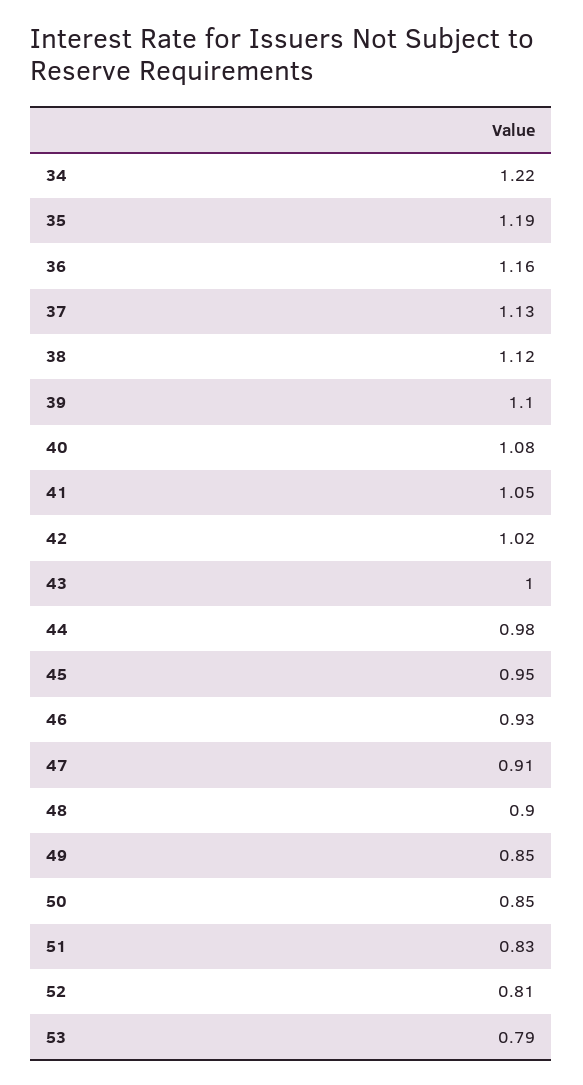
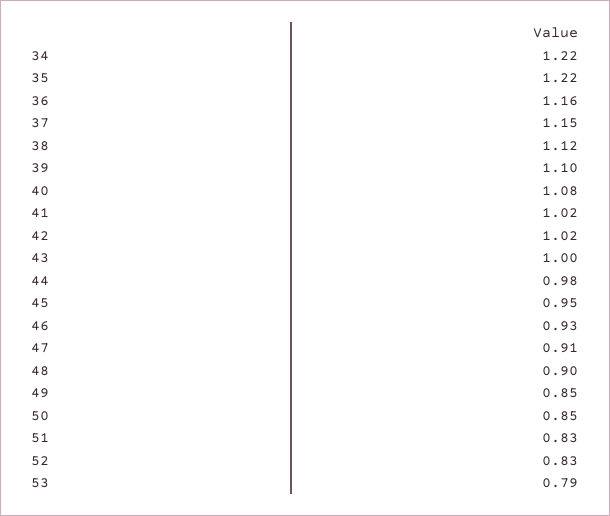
  {
    "34": 1.22,
-   "35": 1.19,
+   "35": 1.22,
    "36": 1.16,
-   "37": 1.13,
+   "37": 1.15,
    "38": 1.12,
    "39": 1.1,
    "40": 1.08,
-   "41": 1.05,
+   "41": 1.02,
    "42": 1.02,
    "43": 1,
    "44": 0.98,
    "45": 0.95,
    "46": 0.93,
    "47": 0.91,
    "48": 0.9,
    "49": 0.85,
    "50": 0.85,
    "51": 0.83,
-   "52": 0.81,
+   "52": 0.83,
    "53": 0.79
  }

